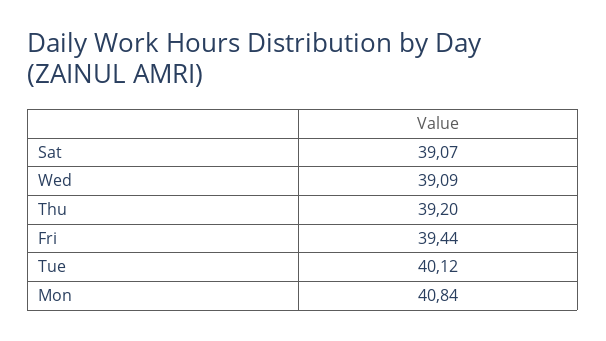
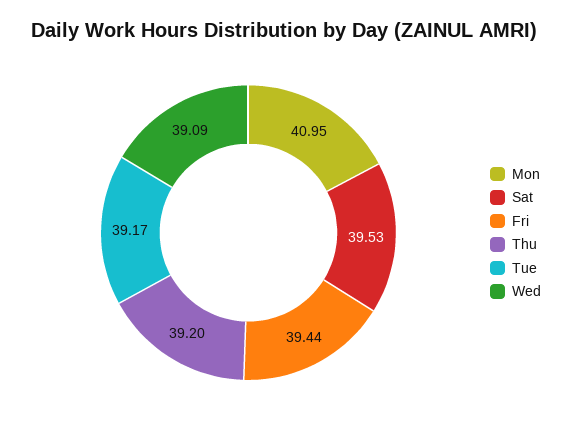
  {
-   "Sat": 39.07,
+   "Sat": 39.53,
    "Wed": 39.09,
    "Thu": 39.2,
    "Fri": 39.44,
-   "Tue": 40.12,
+   "Tue": 39.17,
-   "Mon": 40.84
+   "Mon": 40.95
  }

